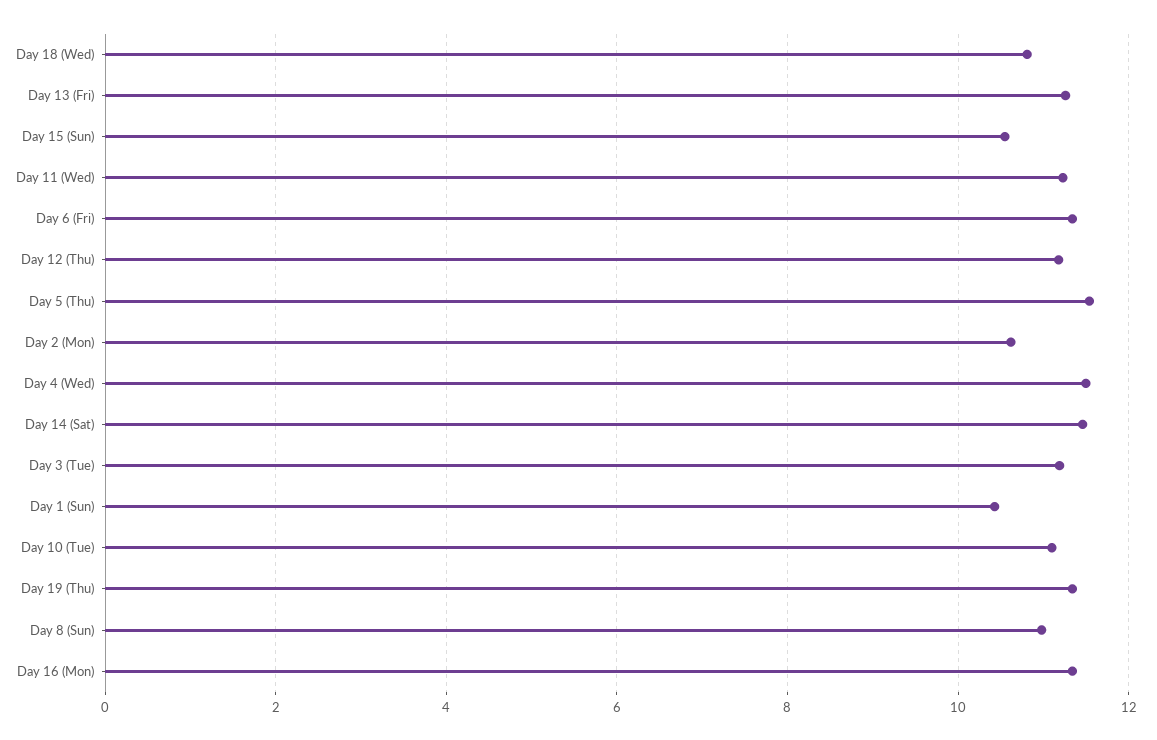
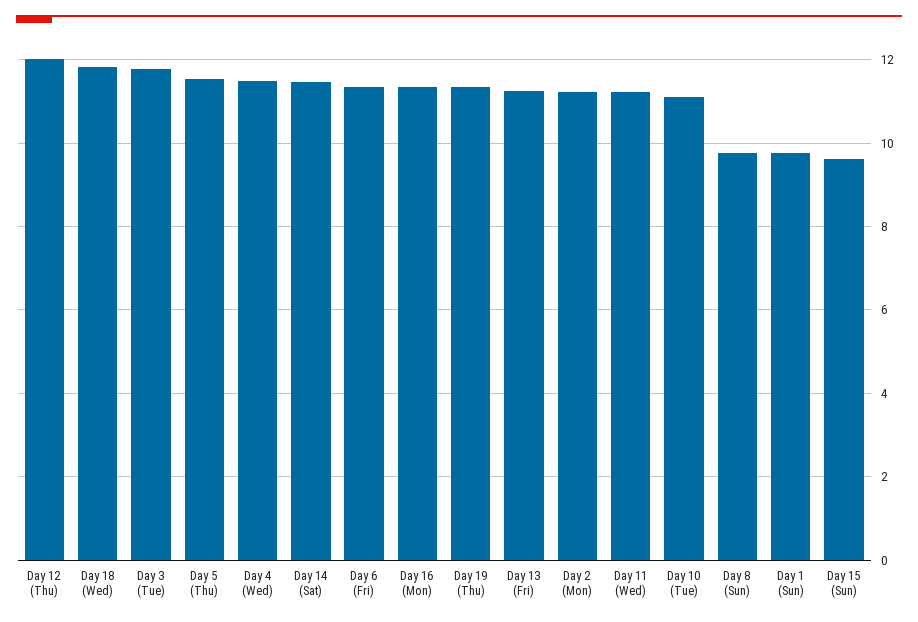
  {
-   "Day 18 (Wed)": 10.8,
+   "Day 18 (Wed)": 11.8,
    "Day 13 (Fri)": 11.2,
-   "Day 15 (Sun)": 10.6,
+   "Day 15 (Sun)": 9.6,
    "Day 11 (Wed)": 11.2,
    "Day 6 (Fri)": 11.4,
-   "Day 12 (Thu)": 11.2,
+   "Day 12 (Thu)": 12,
    "Day 5 (Thu)": 11.6,
-   "Day 2 (Mon)": 10.6,
+   "Day 2 (Mon)": 11.2,
    "Day 4 (Wed)": 11.6,
    "Day 14 (Sat)": 11.4,
-   "Day 3 (Tue)": 11.2,
+   "Day 3 (Tue)": 11.8,
-   "Day 1 (Sun)": 10.4,
+   "Day 1 (Sun)": 9.8,
    "Day 10 (Tue)": 11.2,
    "Day 19 (Thu)": 11.4,
-   "Day 8 (Sun)": 11,
+   "Day 8 (Sun)": 9.8,
    "Day 16 (Mon)": 11.4
  }

